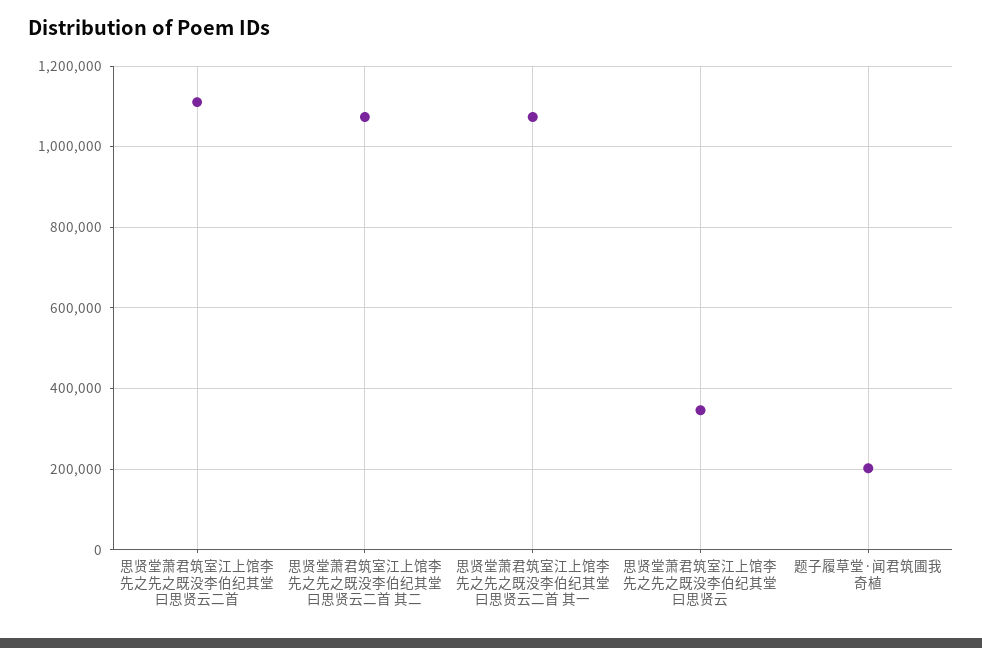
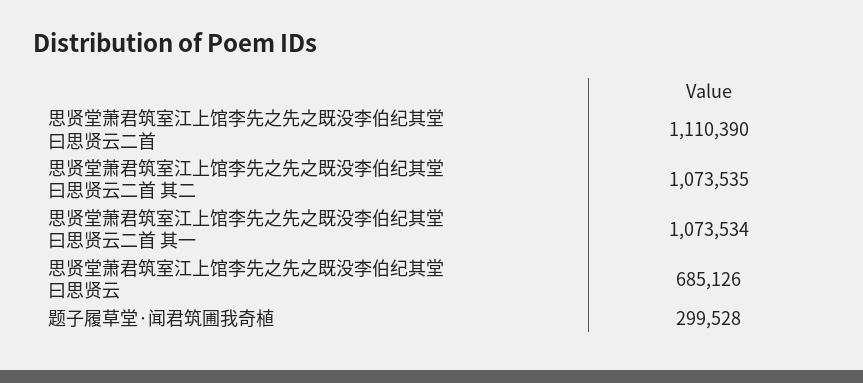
  {
    "思贤堂萧君筑室江上馆李先之先之既没李伯纪其堂曰思贤云二首": 1110390,
    "思贤堂萧君筑室江上馆李先之先之既没李伯纪其堂曰思贤云二首 其二": 1073535,
    "思贤堂萧君筑室江上馆李先之先之既没李伯纪其堂曰思贤云二首 其一": 1073534,
-   "思贤堂萧君筑室江上馆李先之先之既没李伯纪其堂曰思贤云": 340000,
+   "思贤堂萧君筑室江上馆李先之先之既没李伯纪其堂曰思贤云": 685126,
-   "题子履草堂·闻君筑圃我奇植": 200000
+   "题子履草堂·闻君筑圃我奇植": 299528
  }

